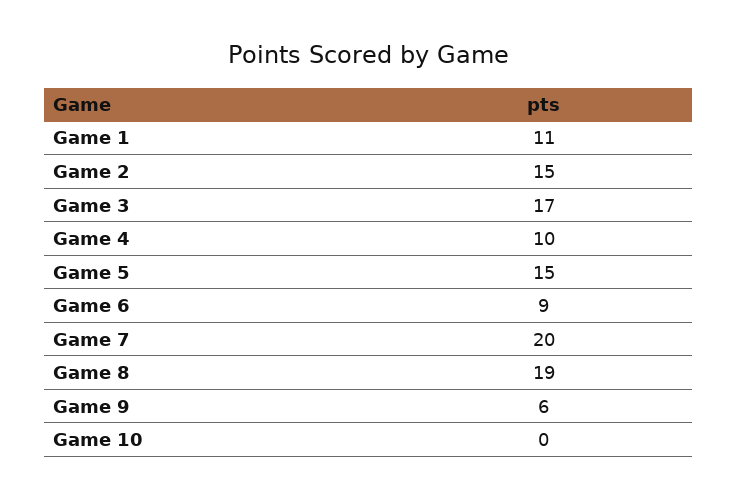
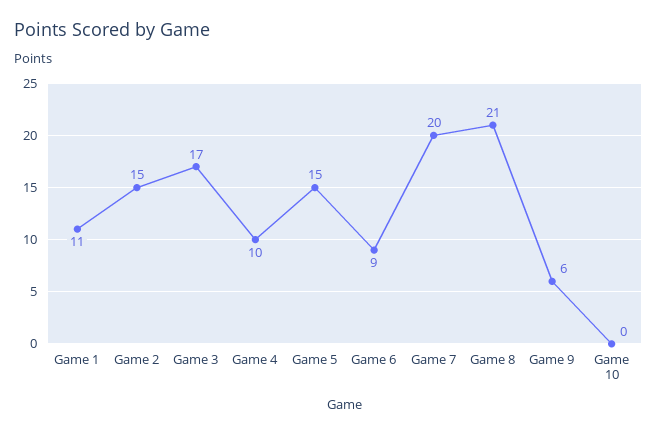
  {
    "Game 1": 11,
    "Game 2": 15,
    "Game 3": 17,
    "Game 4": 10,
    "Game 5": 15,
    "Game 6": 9,
    "Game 7": 20,
-   "Game 8": 19,
+   "Game 8": 21,
    "Game 9": 6,
    "Game 10": 0
  }

